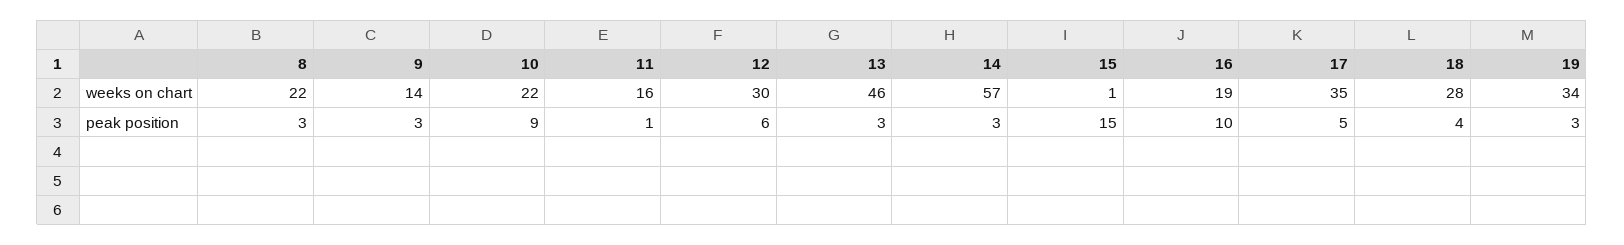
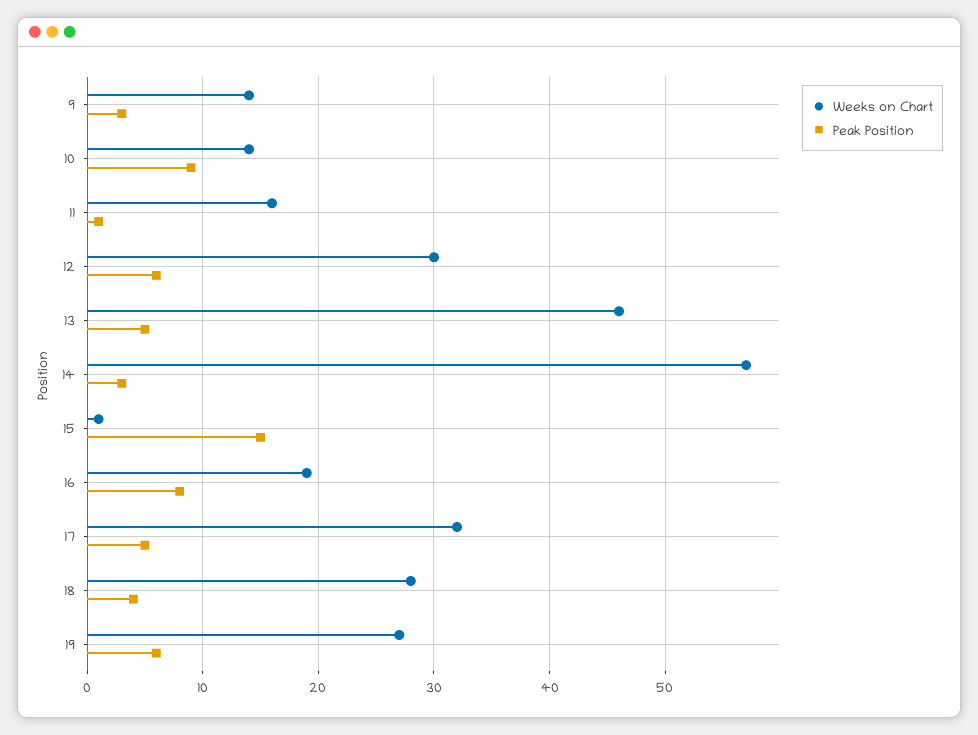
  {
    "weeks on chart": {
-     "8": 22,
      "9": 14,
-     "10": 22,
+     "10": 14,
      "11": 16,
      "12": 30,
      "13": 46,
      "14": 57,
      "15": 1,
      "16": 19,
-     "17": 35,
+     "17": 32,
      "18": 28,
-     "19": 34
+     "19": 27
    },
    "peak position": {
-     "8": 3,
      "9": 3,
      "10": 9,
      "11": 1,
      "12": 6,
-     "13": 3,
+     "13": 5,
      "14": 3,
      "15": 15,
-     "16": 10,
+     "16": 8,
      "17": 5,
      "18": 4,
-     "19": 3
+     "19": 6
    }
  }

